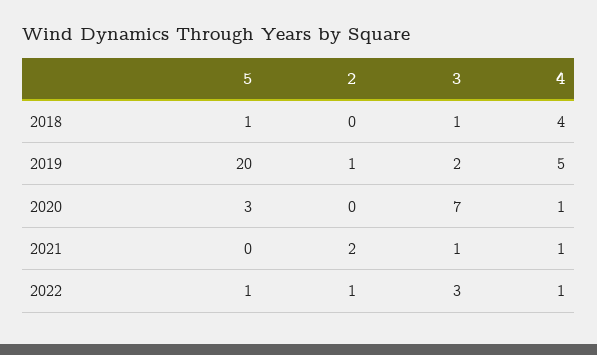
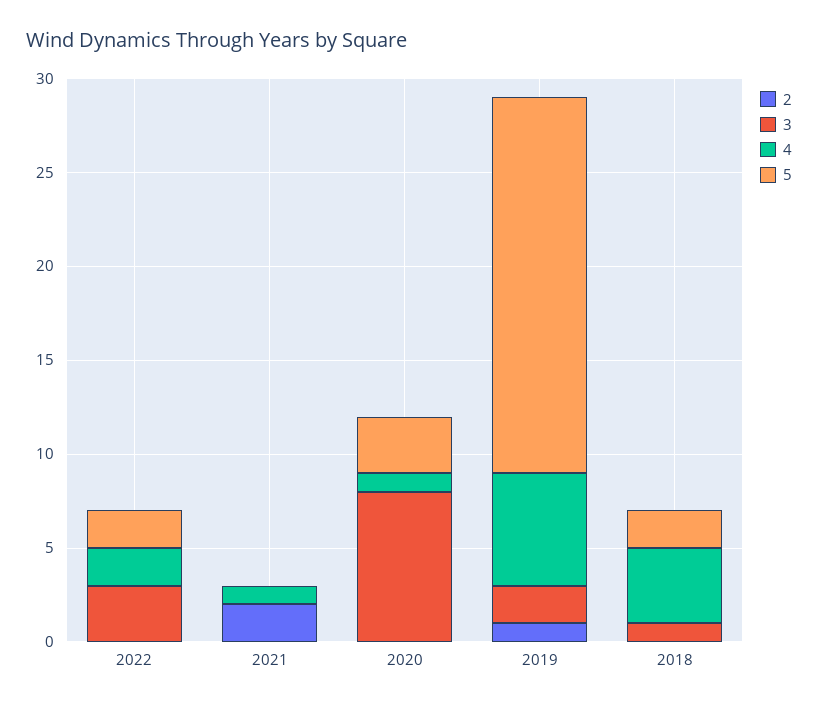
  {
    "5": {
-     "2018": 1,
+     "2018": 2,
      "2019": 20,
      "2020": 3,
      "2021": 0,
-     "2022": 1
+     "2022": 2
    },
    "2": {
      "2018": 0,
      "2019": 1,
      "2020": 0,
      "2021": 2,
-     "2022": 1
+     "2022": 0
    },
    "3": {
      "2018": 1,
      "2019": 2,
-     "2020": 7,
+     "2020": 8,
-     "2021": 1,
+     "2021": 0,
      "2022": 3
    },
    "4": {
      "2018": 4,
-     "2019": 5,
+     "2019": 6,
      "2020": 1,
      "2021": 1,
-     "2022": 1
+     "2022": 2
    }
  }

